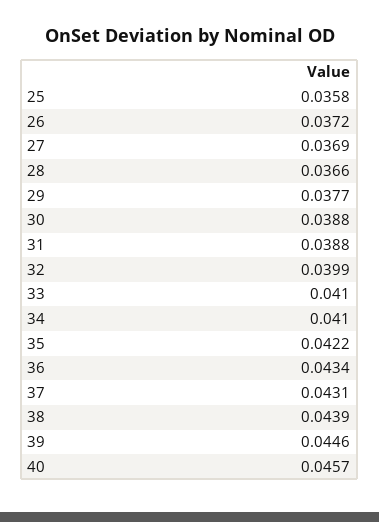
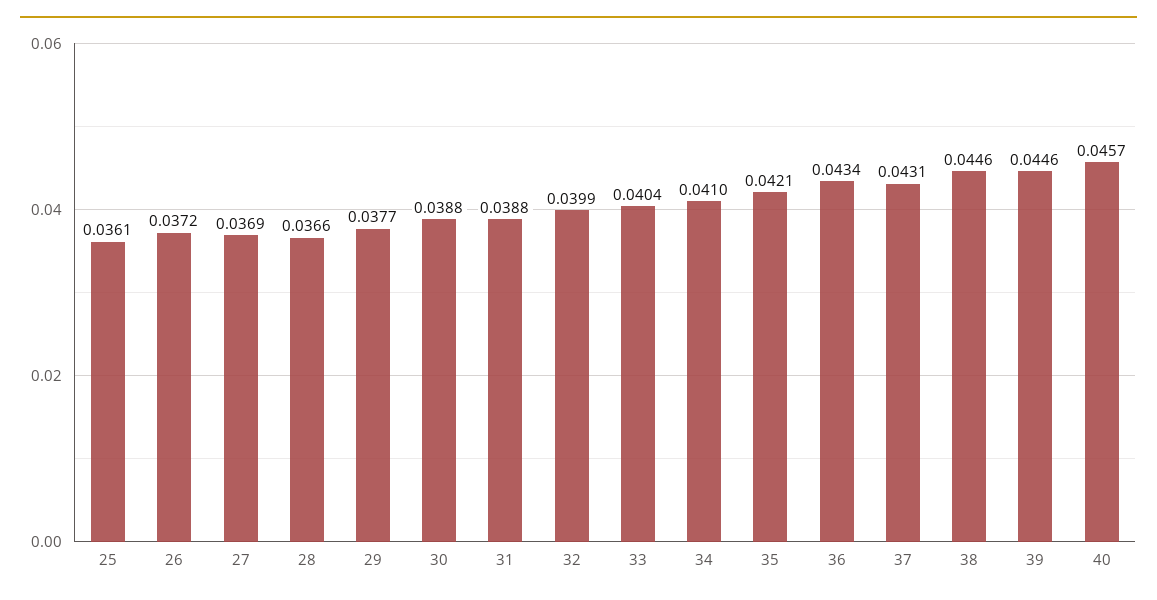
  {
-   "25": 0.0358,
+   "25": 0.0361,
    "26": 0.0372,
    "27": 0.0369,
    "28": 0.0366,
    "29": 0.0377,
    "30": 0.0388,
    "31": 0.0388,
    "32": 0.0399,
-   "33": 0.041,
+   "33": 0.0404,
    "34": 0.041,
-   "35": 0.0422,
+   "35": 0.0421,
    "36": 0.0434,
    "37": 0.0431,
-   "38": 0.0439,
+   "38": 0.0446,
    "39": 0.0446,
    "40": 0.0457
  }

